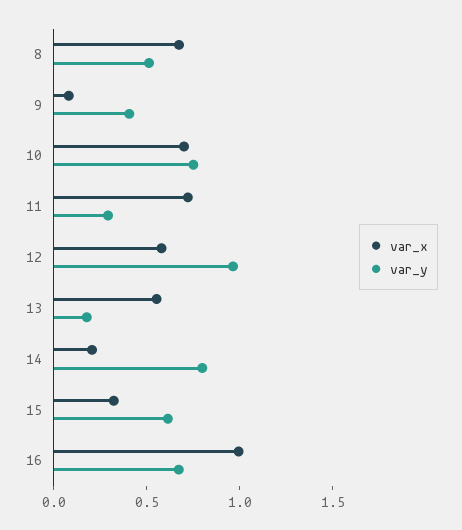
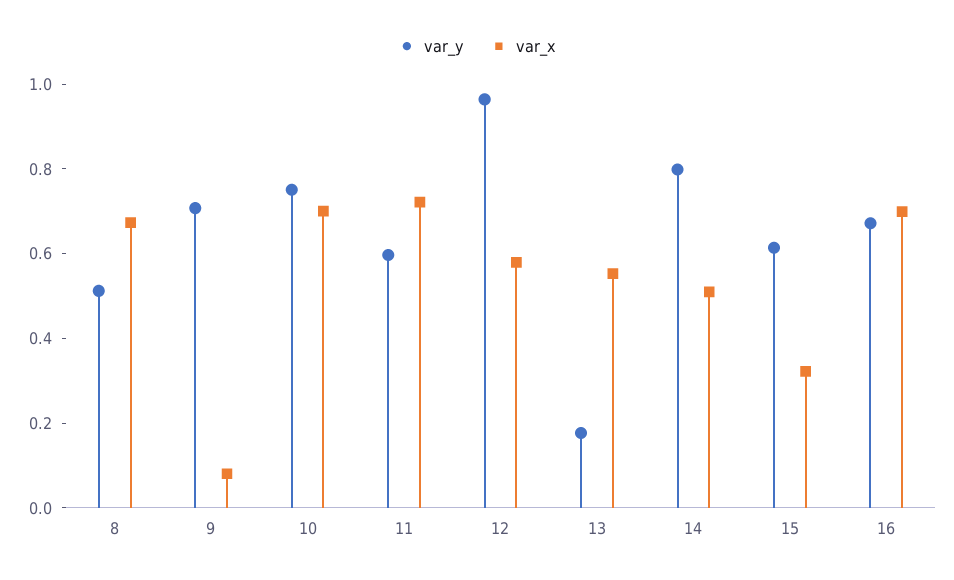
  {
    "var_x": {
      "8": 0.65,
      "9": 0.1,
      "10": 0.7,
      "11": 0.7,
      "12": 0.6,
      "13": 0.55,
-     "14": 0.2,
+     "14": 0.5,
      "15": 0.3,
-     "16": 1
+     "16": 0.7
    },
    "var_y": {
      "8": 0.5,
-     "9": 0.4,
+     "9": 0.7,
      "10": 0.75,
-     "11": 0.3,
+     "11": 0.6,
      "12": 0.95,
      "13": 0.2,
      "14": 0.8,
      "15": 0.6,
      "16": 0.65
    }
  }

